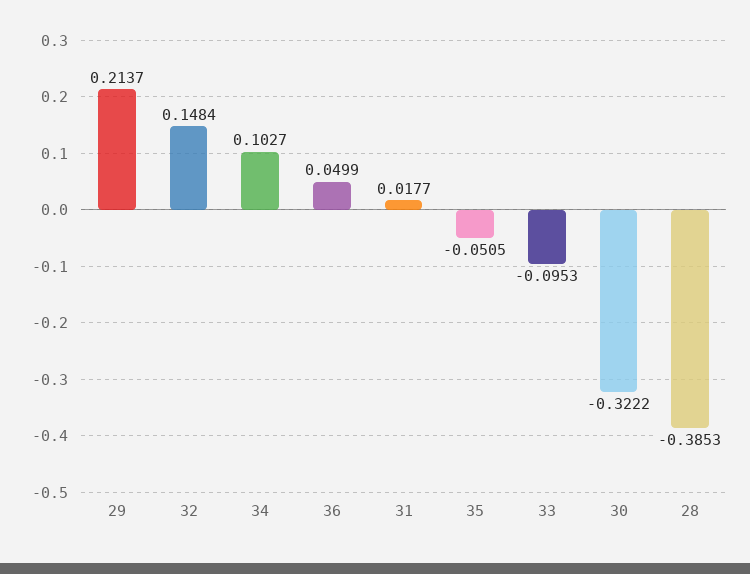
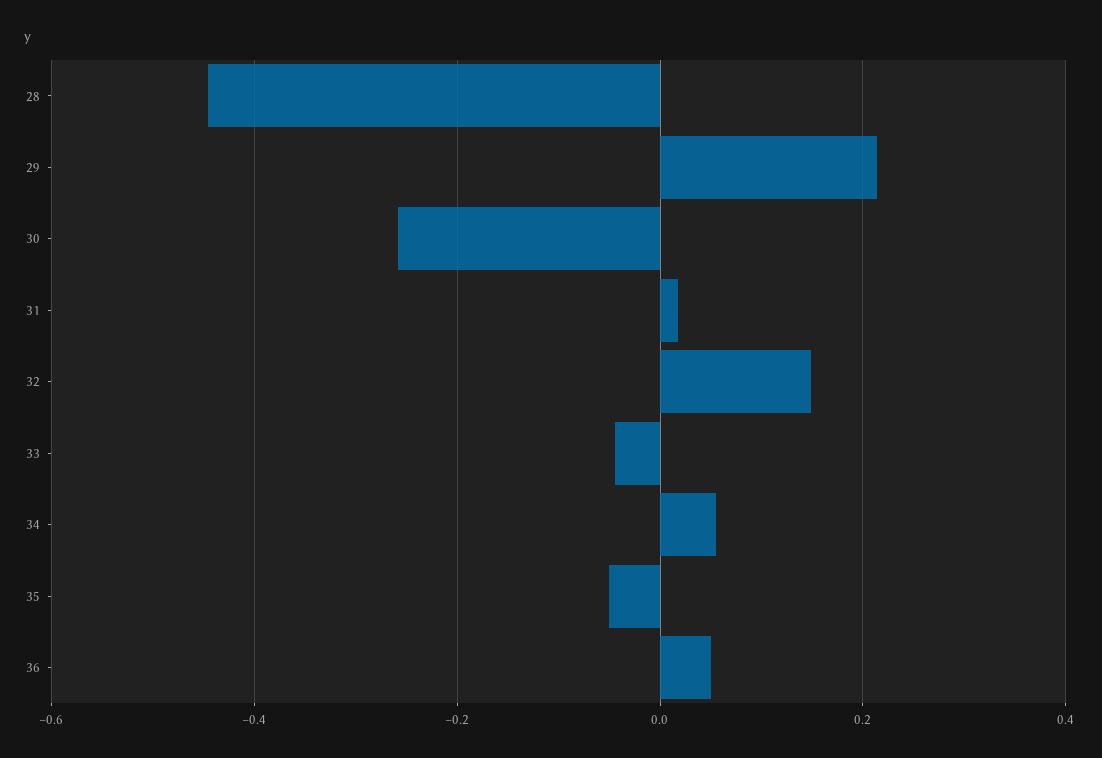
  {
    "29": 0.2137,
    "32": 0.1484,
-   "34": 0.1027,
+   "34": 0.06,
    "36": 0.0499,
    "31": 0.0177,
    "35": -0.0505,
-   "33": -0.0953,
+   "33": -0.04,
-   "30": -0.3222,
+   "30": -0.26,
-   "28": -0.3853
+   "28": -0.44
  }

